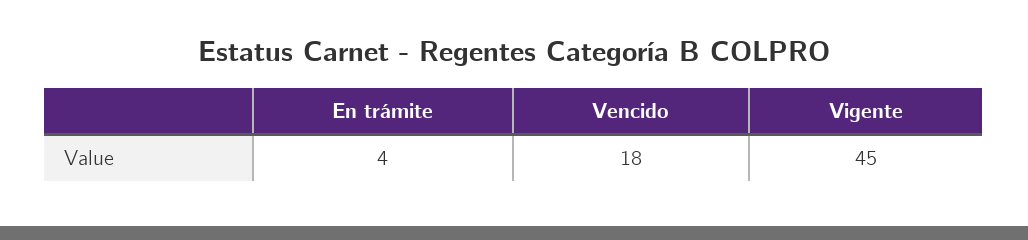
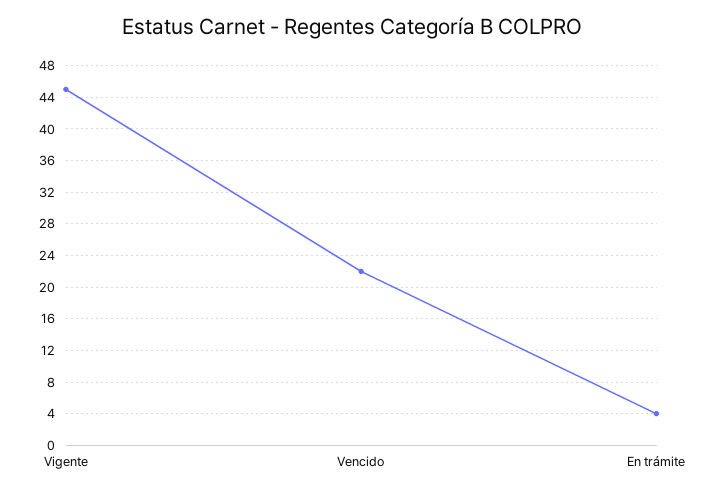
  {
    "En trámite": 4,
-   "Vencido": 18,
+   "Vencido": 22,
    "Vigente": 45
  }

